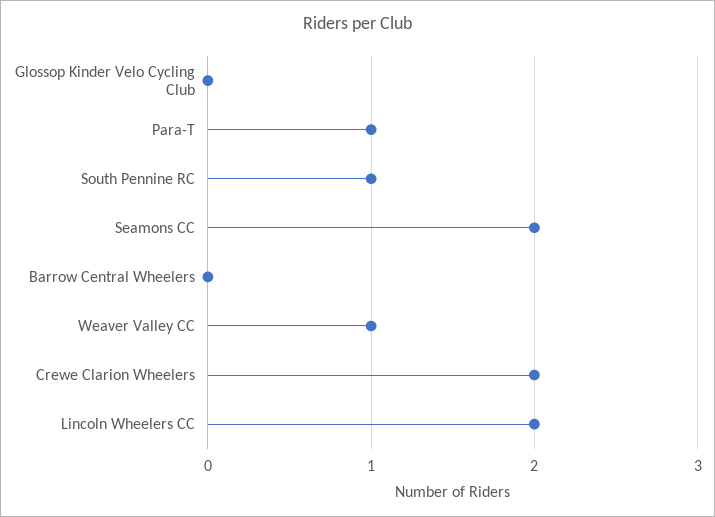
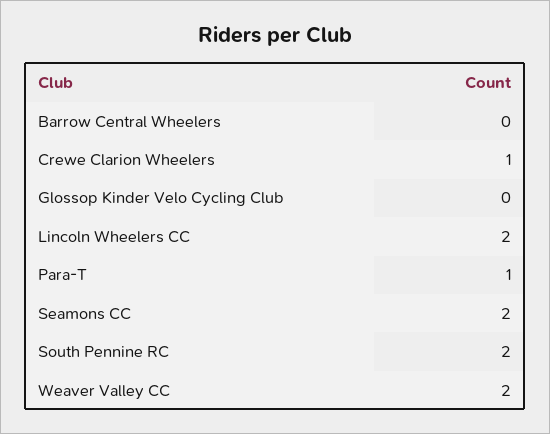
  {
    "Glossop Kinder Velo Cycling Club": 0,
    "Para-T": 1,
-   "South Pennine RC": 1,
+   "South Pennine RC": 2,
    "Seamons CC": 2,
    "Barrow Central Wheelers": 0,
-   "Weaver Valley CC": 1,
+   "Weaver Valley CC": 2,
-   "Crewe Clarion Wheelers": 2,
+   "Crewe Clarion Wheelers": 1,
    "Lincoln Wheelers CC": 2
  }

